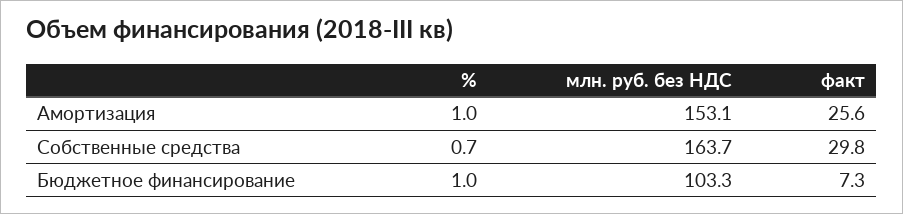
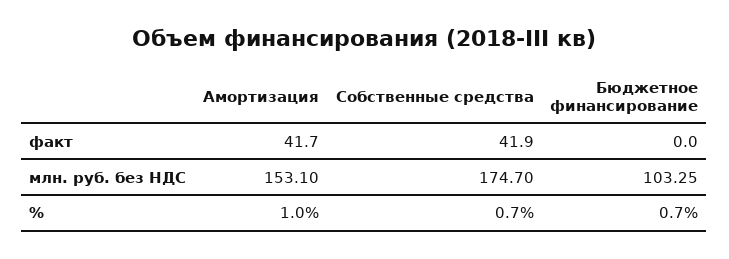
  {
    "%": {
      "Амортизация": 1,
      "Собственные средства": 0.7,
-     "Бюджетное финансирование": 1
+     "Бюджетное финансирование": 0.7
    },
    "млн. руб. без НДС": {
      "Амортизация": 153.1,
-     "Собственные средства": 163.7,
+     "Собственные средства": 174.7,
      "Бюджетное финансирование": 103.25
    },
    "факт": {
-     "Амортизация": 25.6,
+     "Амортизация": 41.7,
-     "Собственные средства": 29.8,
+     "Собственные средства": 41.9,
-     "Бюджетное финансирование": 7.3
+     "Бюджетное финансирование": 0
    }
  }

